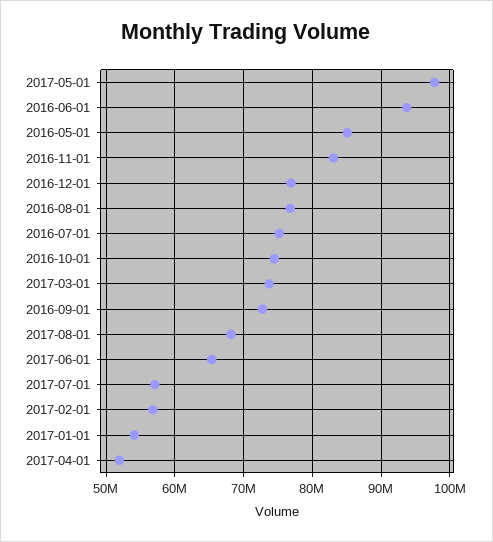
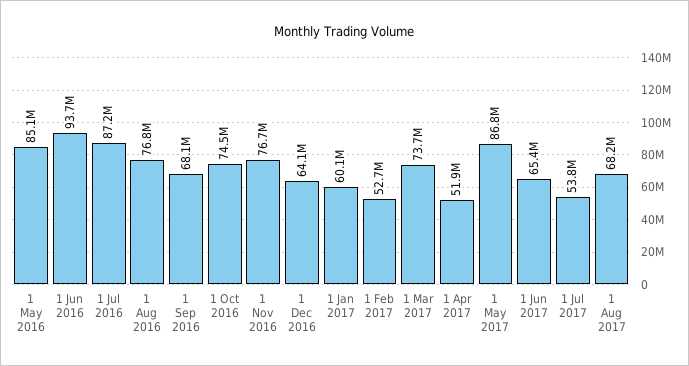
  {
-   "2017-05-01": 98000000,
+   "2017-05-01": 86800000,
    "2016-06-01": 93700000,
    "2016-05-01": 85100000,
-   "2016-11-01": 83000000,
+   "2016-11-01": 76700000,
-   "2016-12-01": 77000000,
+   "2016-12-01": 64100000,
    "2016-08-01": 76800000,
-   "2016-07-01": 75000000,
+   "2016-07-01": 87200000,
    "2016-10-01": 74500000,
    "2017-03-01": 73700000,
-   "2016-09-01": 73000000,
+   "2016-09-01": 68100000,
    "2017-08-01": 68200000,
    "2017-06-01": 65400000,
-   "2017-07-01": 57000000,
+   "2017-07-01": 53800000,
-   "2017-02-01": 57000000,
+   "2017-02-01": 52700000,
-   "2017-01-01": 54000000,
+   "2017-01-01": 60100000,
    "2017-04-01": 51900000
  }

